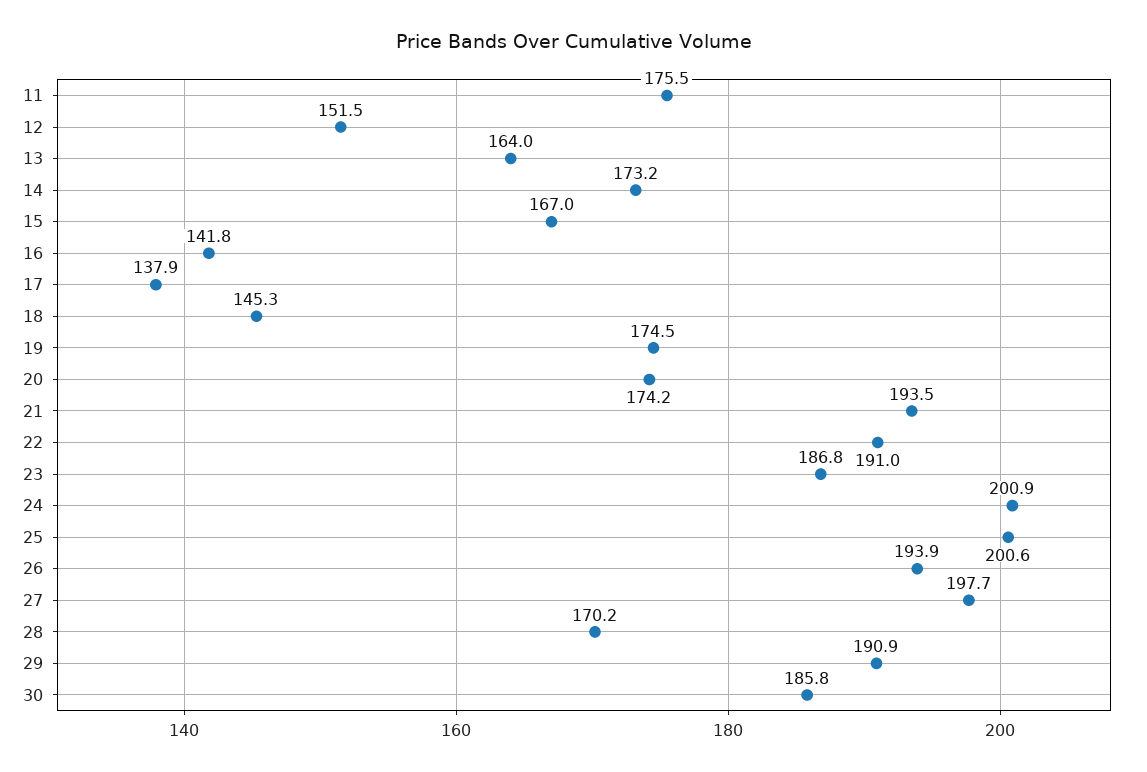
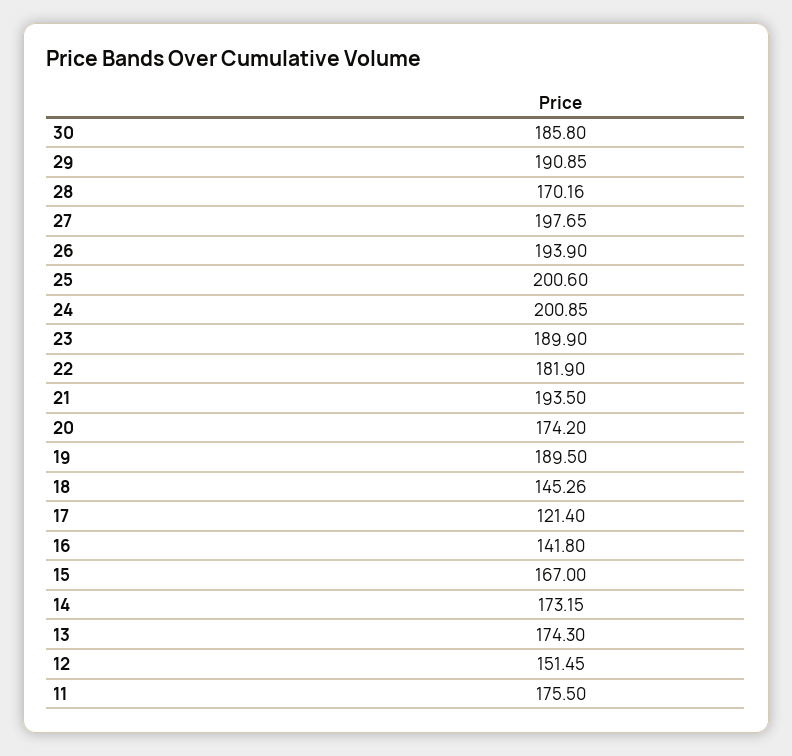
  {
    "11": 175.5,
    "12": 151.45,
-   "13": 164,
+   "13": 174.3,
    "14": 173.15,
    "15": 167,
    "16": 141.8,
-   "17": 137.9,
+   "17": 121.4,
    "18": 145.26,
-   "19": 174.5,
+   "19": 189.5,
    "20": 174.2,
    "21": 193.5,
-   "22": 191,
+   "22": 181.9,
-   "23": 186.8,
+   "23": 189.9,
    "24": 200.85,
    "25": 200.6,
    "26": 193.9,
    "27": 197.65,
    "28": 170.16,
    "29": 190.85,
    "30": 185.8
  }

